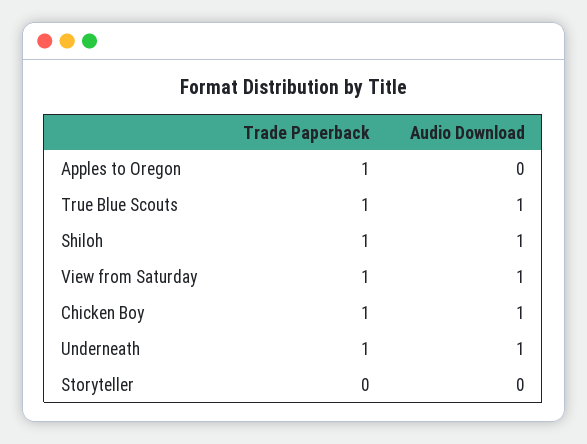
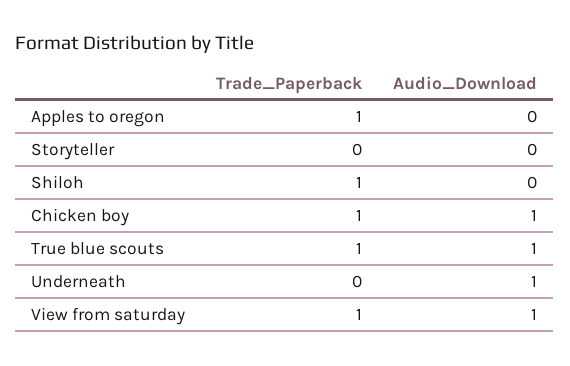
  {
    "Trade Paperback": {
      "Apples to Oregon": 1,
      "True Blue Scouts": 1,
      "Shiloh": 1,
      "View from Saturday": 1,
      "Chicken Boy": 1,
-     "Underneath": 1,
+     "Underneath": 0,
      "Storyteller": 0
    },
    "Audio Download": {
      "Apples to Oregon": 0,
      "True Blue Scouts": 1,
-     "Shiloh": 1,
+     "Shiloh": 0,
      "View from Saturday": 1,
      "Chicken Boy": 1,
      "Underneath": 1,
      "Storyteller": 0
    }
  }

